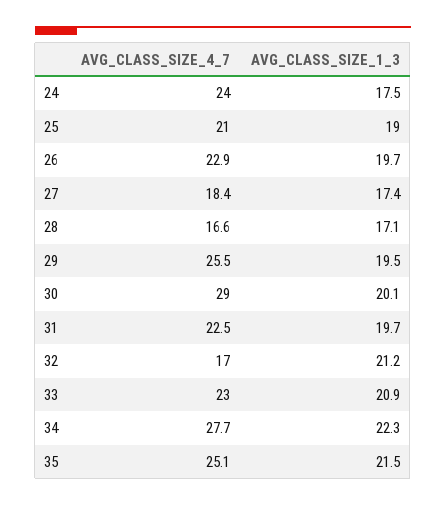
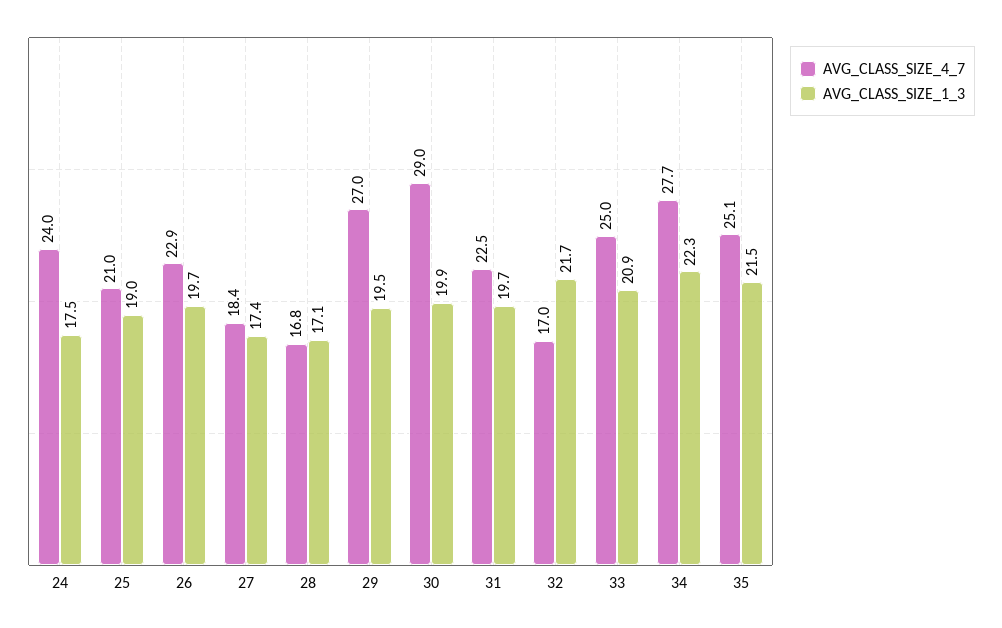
  {
    "AVG_CLASS_SIZE_4_7": {
      "24": 24,
      "25": 21,
      "26": 22.9,
      "27": 18.4,
-     "28": 16.6,
+     "28": 16.8,
-     "29": 25.5,
+     "29": 27,
      "30": 29,
      "31": 22.5,
      "32": 17,
-     "33": 23,
+     "33": 25,
      "34": 27.7,
      "35": 25.1
    },
    "AVG_CLASS_SIZE_1_3": {
      "24": 17.5,
      "25": 19,
      "26": 19.7,
      "27": 17.4,
      "28": 17.1,
      "29": 19.5,
-     "30": 20.1,
+     "30": 19.9,
      "31": 19.7,
-     "32": 21.2,
+     "32": 21.7,
      "33": 20.9,
      "34": 22.3,
      "35": 21.5
    }
  }

